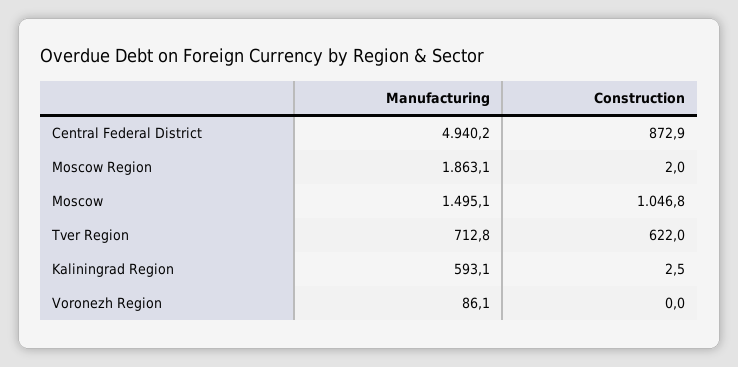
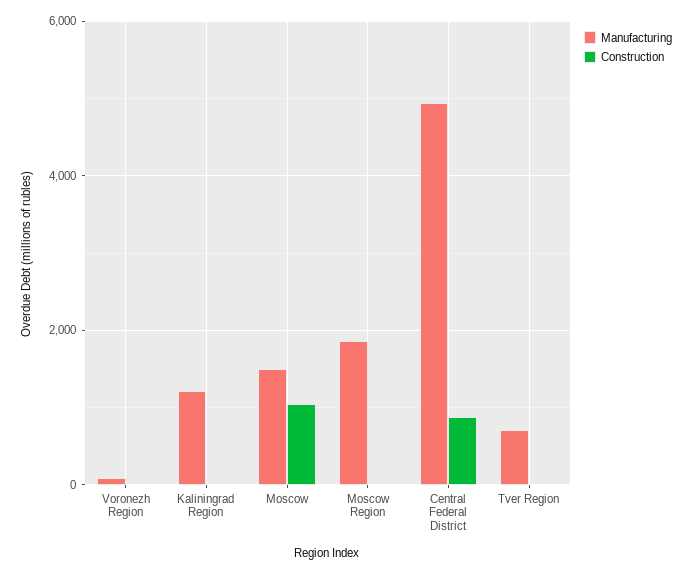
  {
    "Manufacturing": {
      "Central Federal District": 4940.2,
      "Moscow Region": 1863.1,
      "Moscow": 1495.1,
      "Tver Region": 712.8,
-     "Kaliningrad Region": 593.1,
+     "Kaliningrad Region": 1200,
      "Voronezh Region": 86.1
    },
    "Construction": {
      "Central Federal District": 872.9,
      "Moscow Region": 2,
      "Moscow": 1046.8,
-     "Tver Region": 622,
+     "Tver Region": 0,
      "Kaliningrad Region": 2.5,
      "Voronezh Region": 0
    }
  }

